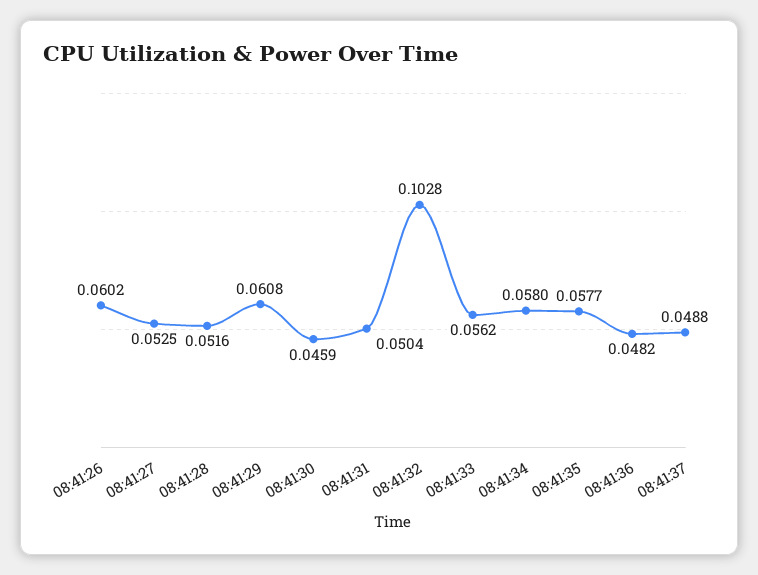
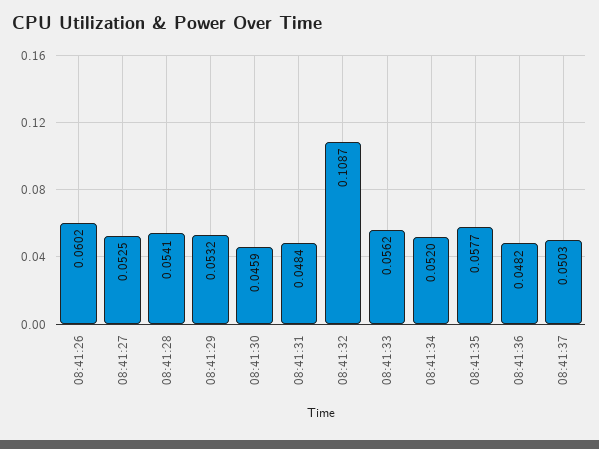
  {
    "08:41:26": 0.0602,
    "08:41:27": 0.0525,
-   "08:41:28": 0.0516,
+   "08:41:28": 0.0541,
-   "08:41:29": 0.0608,
+   "08:41:29": 0.0532,
    "08:41:30": 0.0459,
-   "08:41:31": 0.0504,
+   "08:41:31": 0.0484,
-   "08:41:32": 0.1028,
+   "08:41:32": 0.1087,
    "08:41:33": 0.0562,
-   "08:41:34": 0.058,
+   "08:41:34": 0.052,
    "08:41:35": 0.0577,
    "08:41:36": 0.0482,
-   "08:41:37": 0.0488
+   "08:41:37": 0.0503
  }

